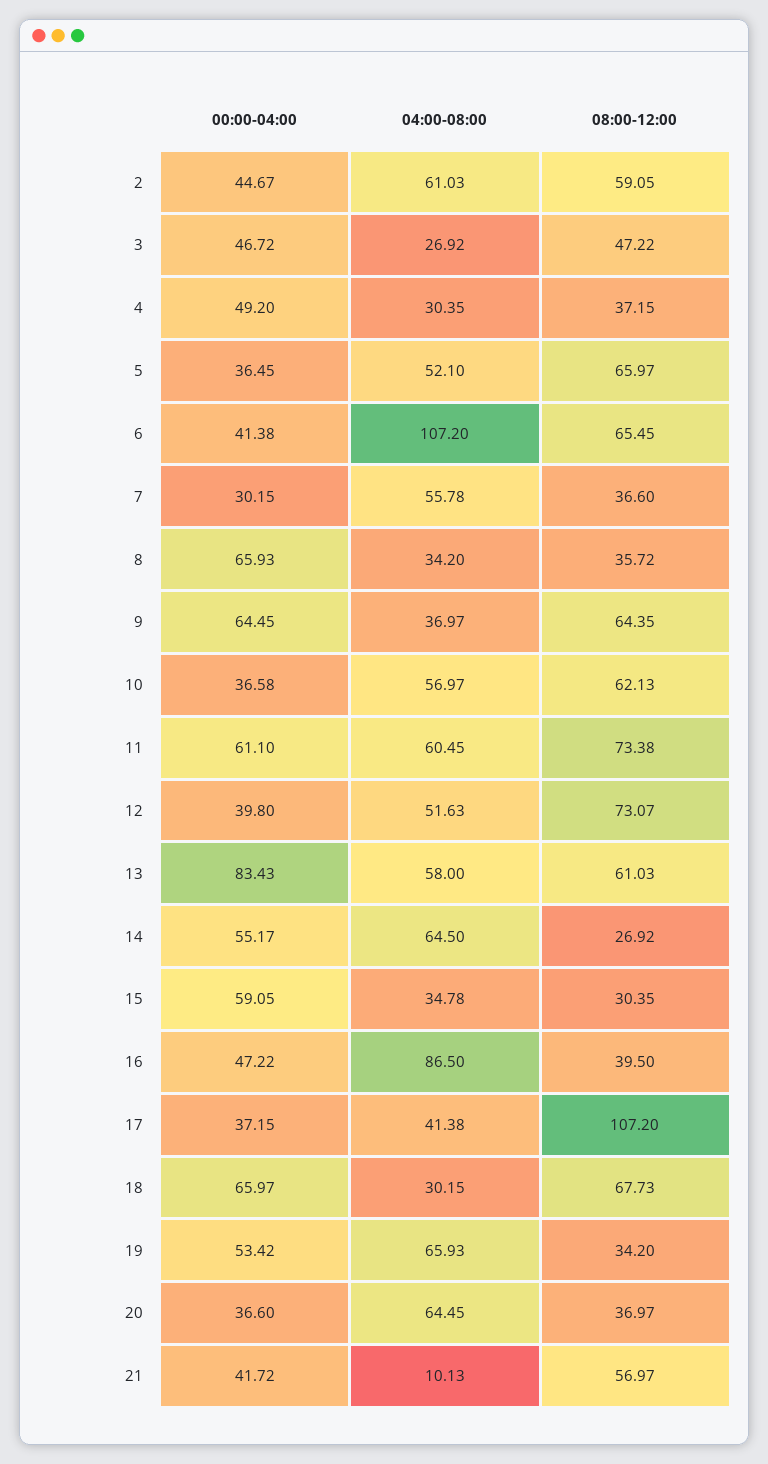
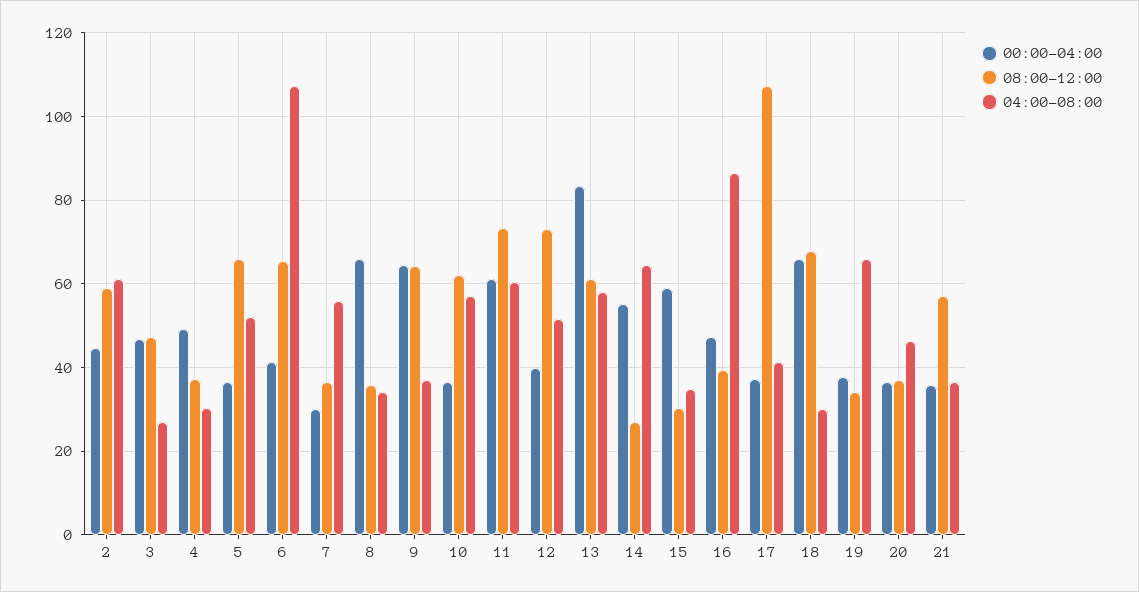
  {
    "00:00-04:00": {
      "2": 44.67,
      "3": 46.72,
      "4": 49.2,
      "5": 36.45,
      "6": 41.38,
      "7": 30.15,
      "8": 65.93,
      "9": 64.45,
      "10": 36.58,
      "11": 61.1,
      "12": 39.8,
      "13": 83.43,
      "14": 55.17,
      "15": 59.05,
      "16": 47.22,
      "17": 37.15,
      "18": 65.97,
-     "19": 53.42,
+     "19": 38,
      "20": 36.6,
-     "21": 41.72
+     "21": 36
    },
    "04:00-08:00": {
      "2": 61.03,
      "3": 26.92,
      "4": 30.35,
      "5": 52.1,
      "6": 107.2,
      "7": 55.78,
      "8": 34.2,
      "9": 36.97,
      "10": 56.97,
      "11": 60.45,
      "12": 51.63,
      "13": 58,
      "14": 64.5,
      "15": 34.78,
      "16": 86.5,
      "17": 41.38,
      "18": 30.15,
      "19": 65.93,
-     "20": 64.45,
+     "20": 46,
-     "21": 10.13
+     "21": 36
    },
    "08:00-12:00": {
      "2": 59.05,
      "3": 47.22,
      "4": 37.15,
      "5": 65.97,
      "6": 65.45,
      "7": 36.6,
      "8": 35.72,
      "9": 64.35,
      "10": 62.13,
      "11": 73.38,
      "12": 73.07,
      "13": 61.03,
      "14": 26.92,
      "15": 30.35,
      "16": 39.5,
      "17": 107.2,
      "18": 67.73,
      "19": 34.2,
      "20": 36.97,
      "21": 56.97
    }
  }

